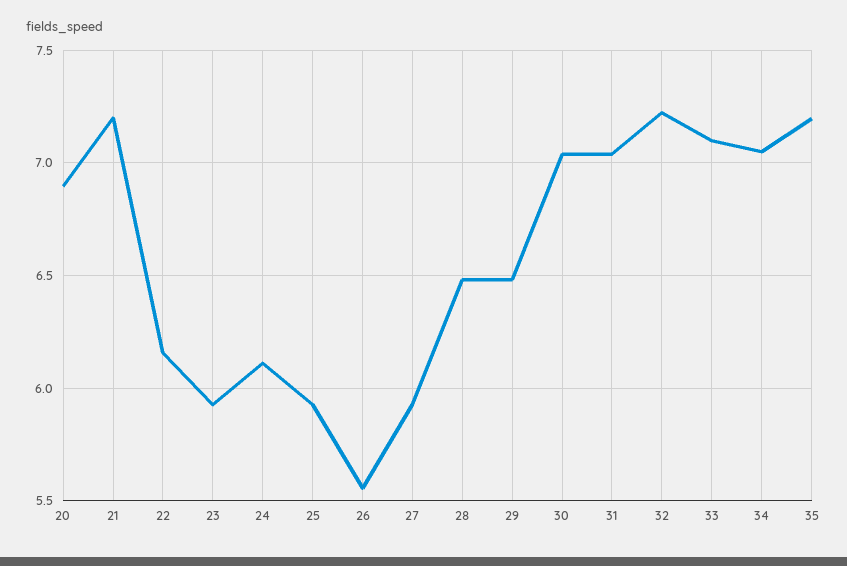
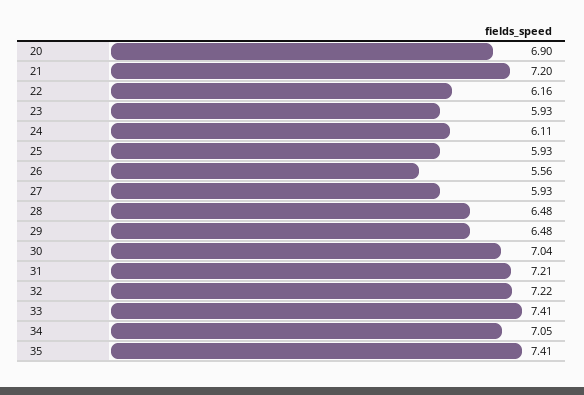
  {
    "20": 6.9,
    "21": 7.2,
    "22": 6.16,
    "23": 5.93,
    "24": 6.11,
    "25": 5.93,
    "26": 5.56,
    "27": 5.93,
    "28": 6.48,
    "29": 6.48,
    "30": 7.04,
-   "31": 7.05,
+   "31": 7.21,
    "32": 7.22,
-   "33": 7.1,
+   "33": 7.41,
    "34": 7.05,
-   "35": 7.2
+   "35": 7.41
  }

